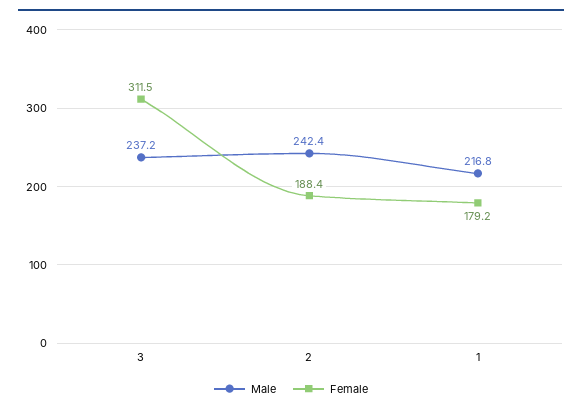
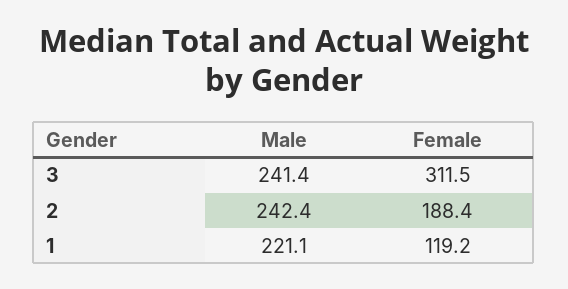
  {
    "Male": {
-     "3": 237.2,
+     "3": 241.4,
      "2": 242.4,
-     "1": 216.8
+     "1": 221.1
    },
    "Female": {
      "3": 311.5,
      "2": 188.4,
-     "1": 179.2
+     "1": 119.2
    }
  }

